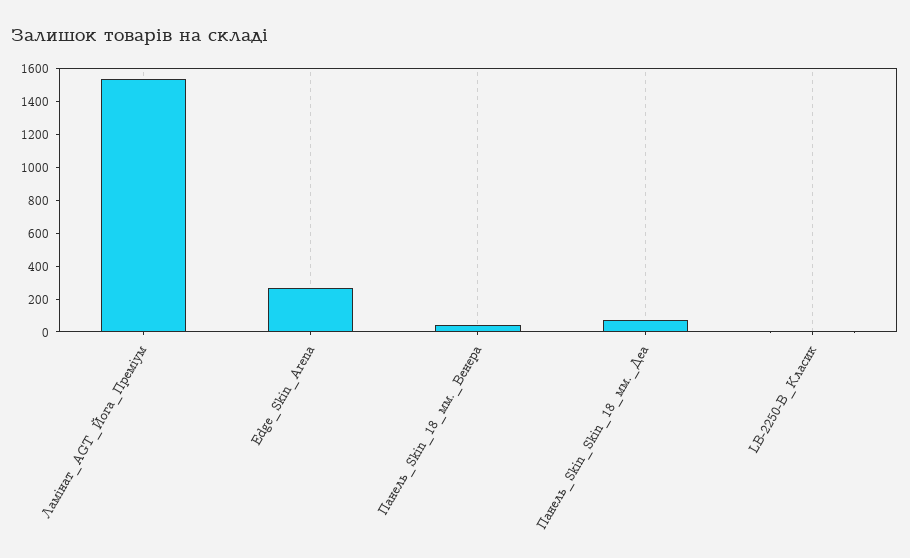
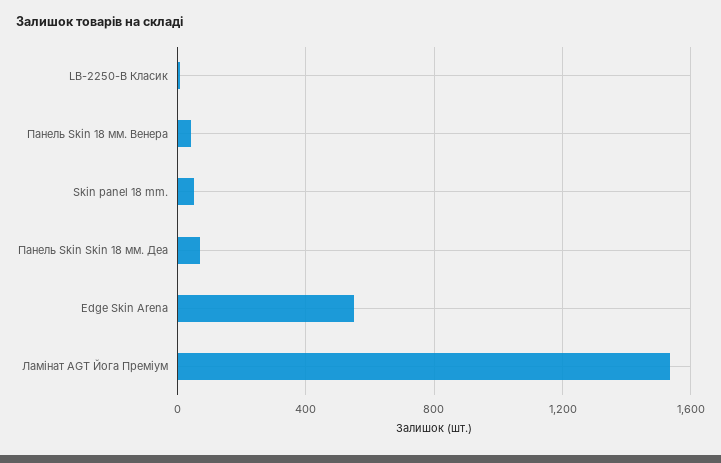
  {
    "Ламінат_AGT_Йога_Преміум": 1550,
-   "Edge_Skin_Arena": 250,
+   "Edge_Skin_Arena": 550,
    "Панель_Skin_18_мм._Венера": 50,
    "Панель_Skin_Skin_18_мм._Деа": 50,
-   "LB-2250-В_Класик": 0
+   "LB-2250-В_Класик": 0,
+   "Skin panel 18 mm.": 50
  }

